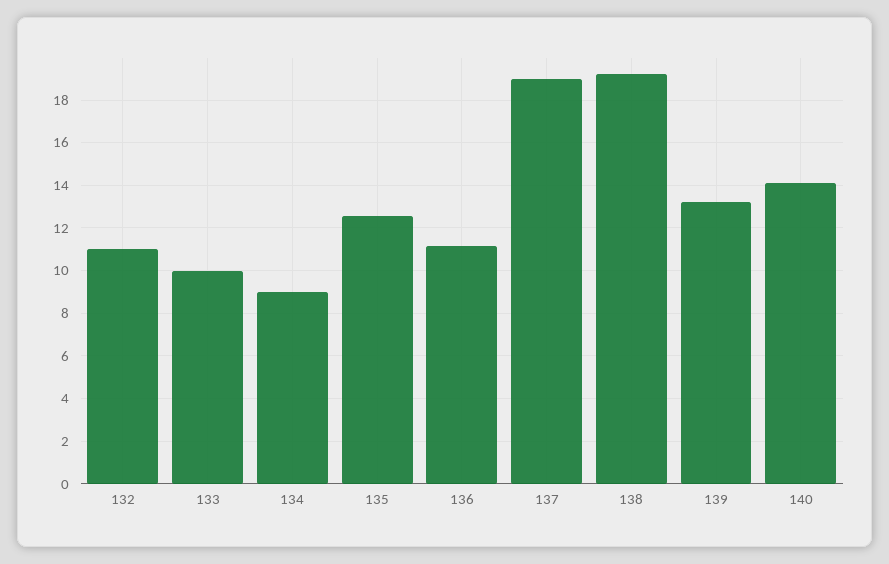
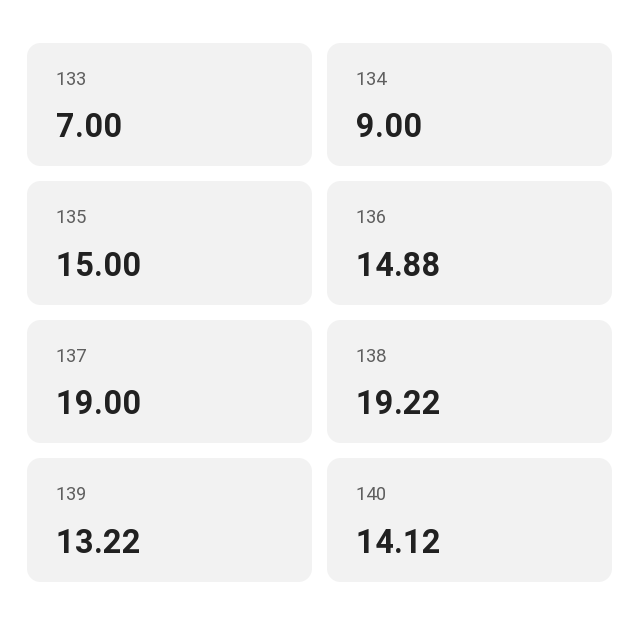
  {
-   "132": 11,
-   "133": 10,
+   "133": 7,
    "134": 9,
-   "135": 12.5,
+   "135": 15,
-   "136": 11,
+   "136": 14.88,
    "137": 19,
    "138": 19.22,
    "139": 13.22,
    "140": 14.12
  }

